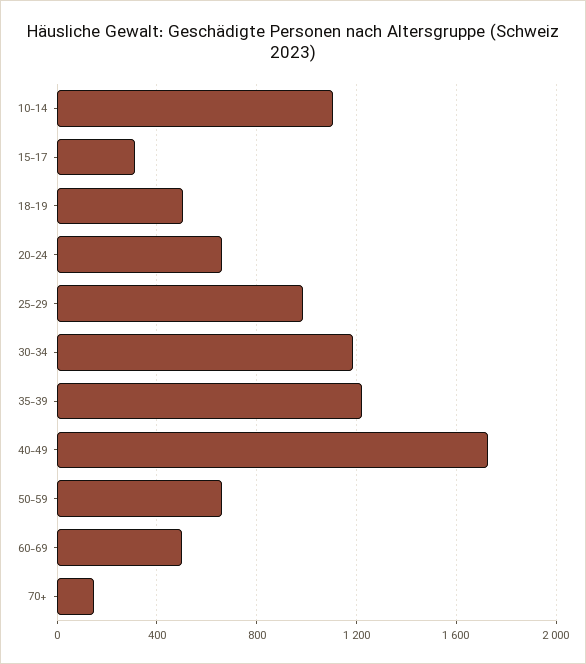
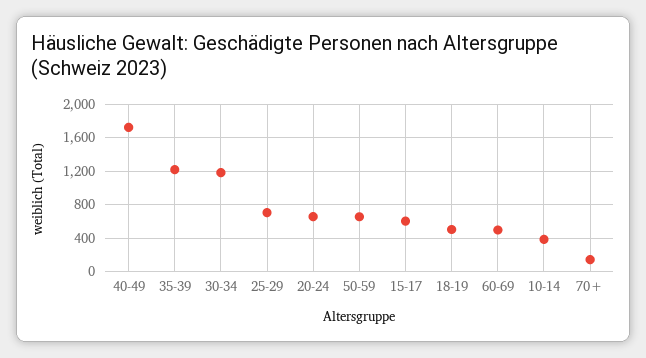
  {
-   "10-14": 1100,
+   "10-14": 400,
-   "15-17": 300,
+   "15-17": 600,
    "18-19": 500,
    "20-24": 650,
-   "25-29": 1000,
+   "25-29": 700,
    "30-34": 1200,
    "35-39": 1200,
    "40-49": 1750,
    "50-59": 650,
    "60-69": 500,
    "70+": 150
  }

